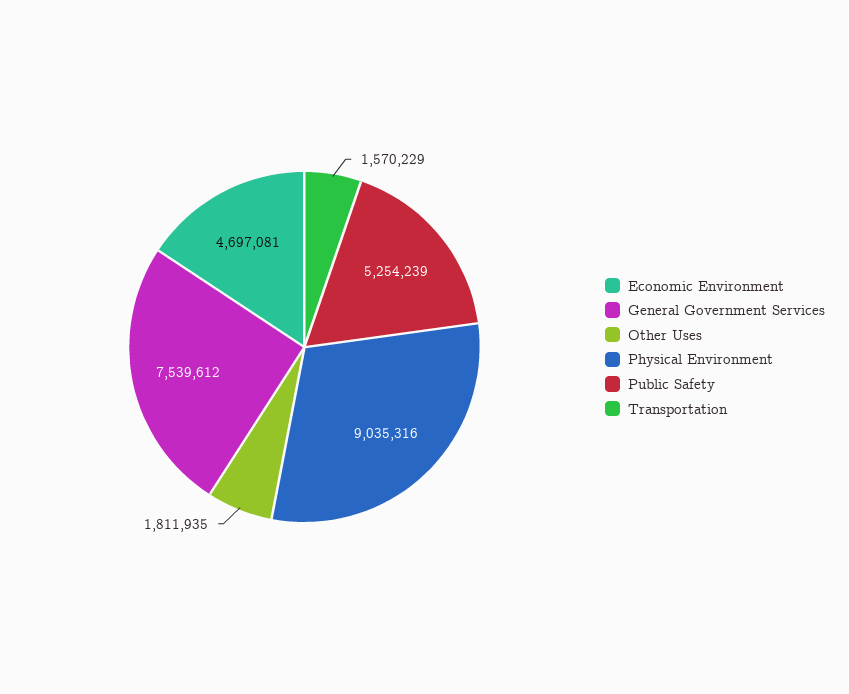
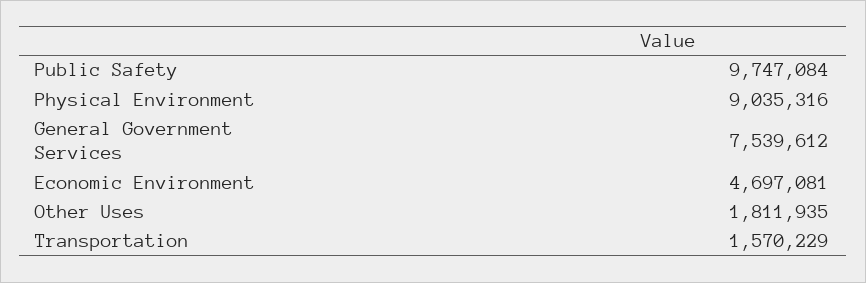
  {
    "Economic Environment": 4697081,
    "General Government Services": 7539612,
    "Other Uses": 1811935,
    "Physical Environment": 9035316,
-   "Public Safety": 5254239,
+   "Public Safety": 9747084,
    "Transportation": 1570229
  }

